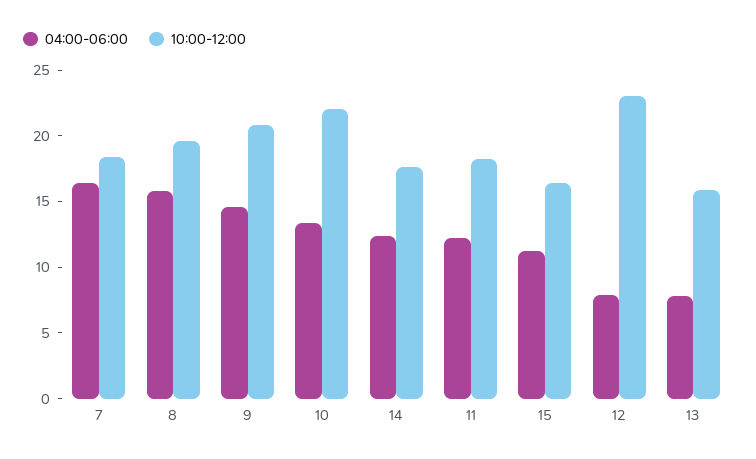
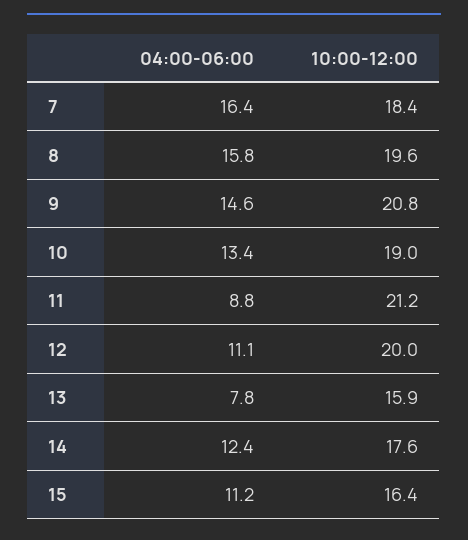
  {
    "04:00-06:00": {
      "7": 16.4,
      "8": 15.8,
      "9": 14.6,
      "10": 13.4,
      "14": 12.4,
-     "11": 12,
+     "11": 8.8,
      "15": 11.2,
-     "12": 8,
+     "12": 11.1,
      "13": 7.8
    },
    "10:00-12:00": {
      "7": 18.4,
      "8": 19.6,
      "9": 20.8,
-     "10": 22,
+     "10": 19,
      "14": 17.6,
-     "11": 18,
+     "11": 21.2,
      "15": 16.4,
-     "12": 23,
+     "12": 20,
      "13": 15.9
    }
  }

